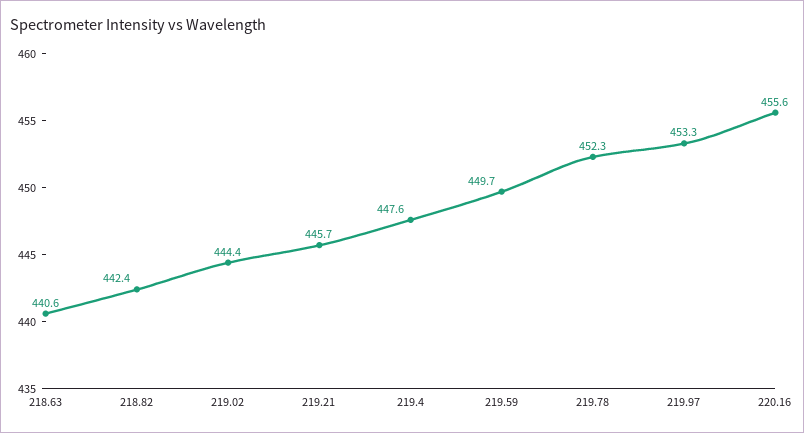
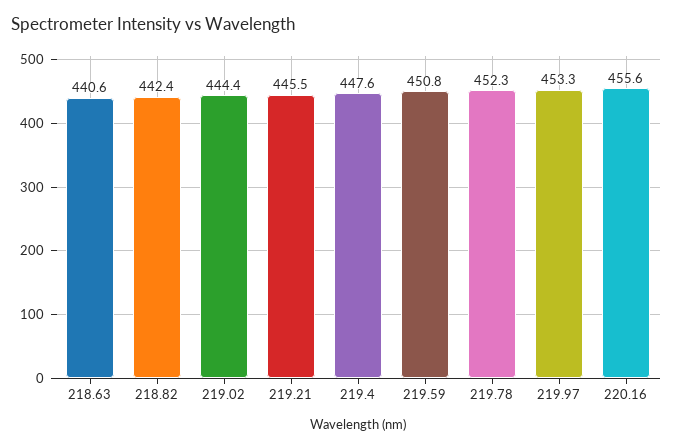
  {
    "218.63": 440.6,
    "218.82": 442.4,
    "219.02": 444.4,
-   "219.21": 445.7,
+   "219.21": 445.5,
    "219.4": 447.6,
-   "219.59": 449.7,
+   "219.59": 450.8,
    "219.78": 452.3,
    "219.97": 453.3,
    "220.16": 455.6
  }

